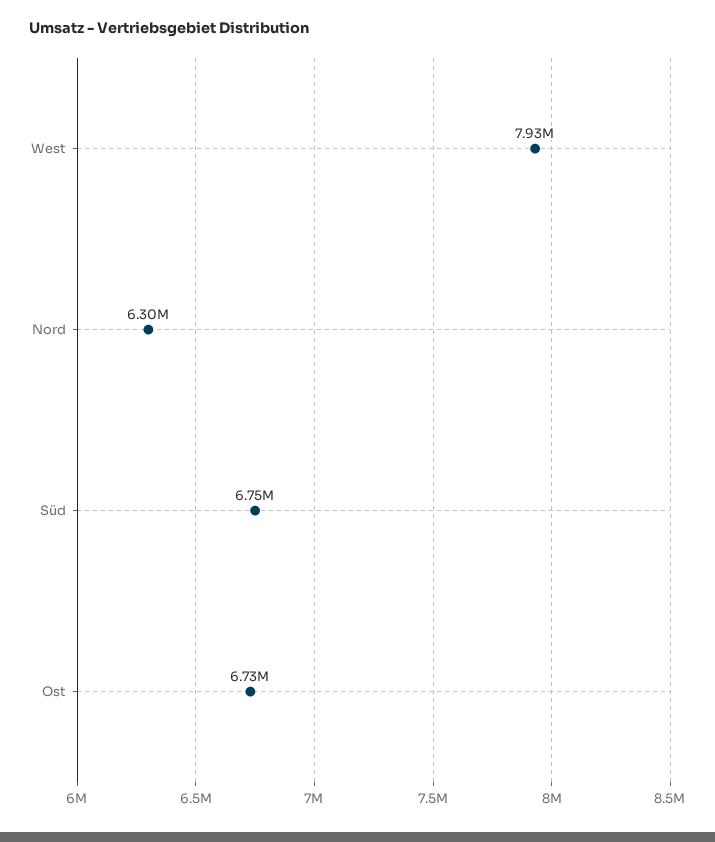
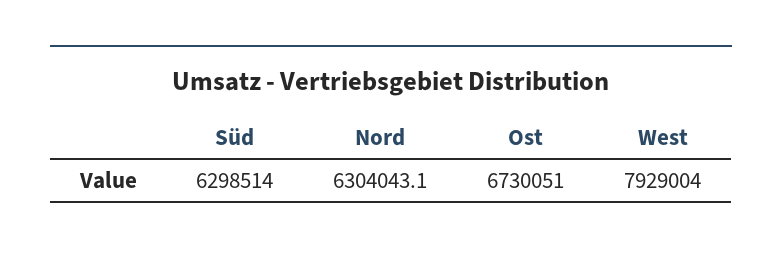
  {
    "West": 7929004,
    "Nord": 6304043.1,
-   "Süd": 6750000,
+   "Süd": 6298514,
    "Ost": 6730051
  }

